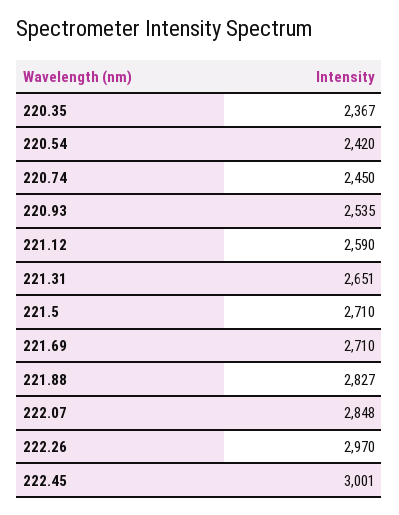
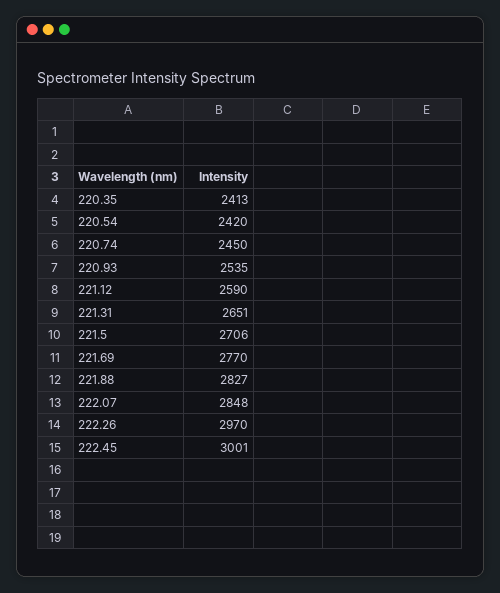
  {
-   "220.35": 2367,
+   "220.35": 2413,
    "220.54": 2420,
    "220.74": 2450,
    "220.93": 2535,
    "221.12": 2590,
    "221.31": 2651,
-   "221.5": 2710,
+   "221.5": 2706,
-   "221.69": 2710,
+   "221.69": 2770,
    "221.88": 2827,
    "222.07": 2848,
    "222.26": 2970,
    "222.45": 3001
  }

